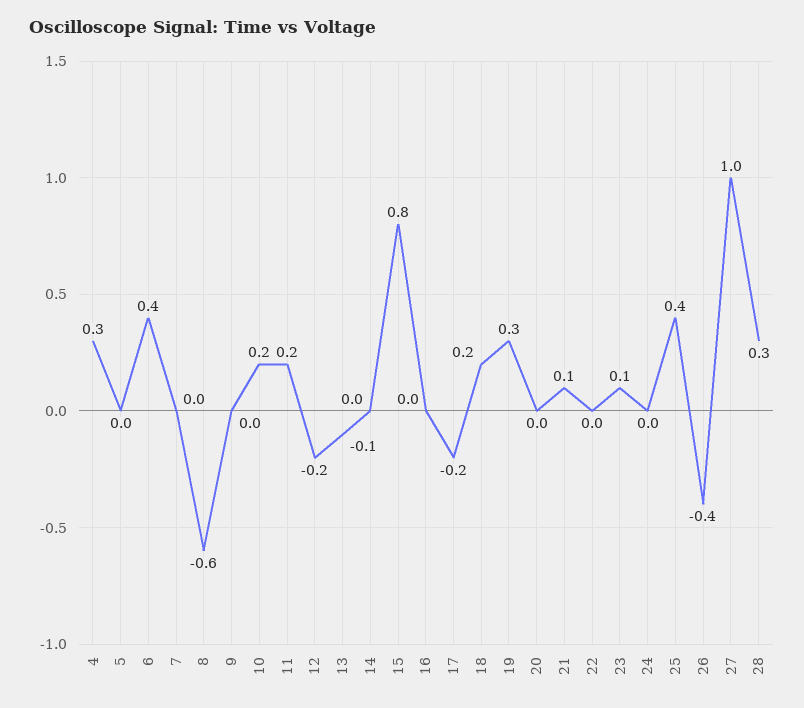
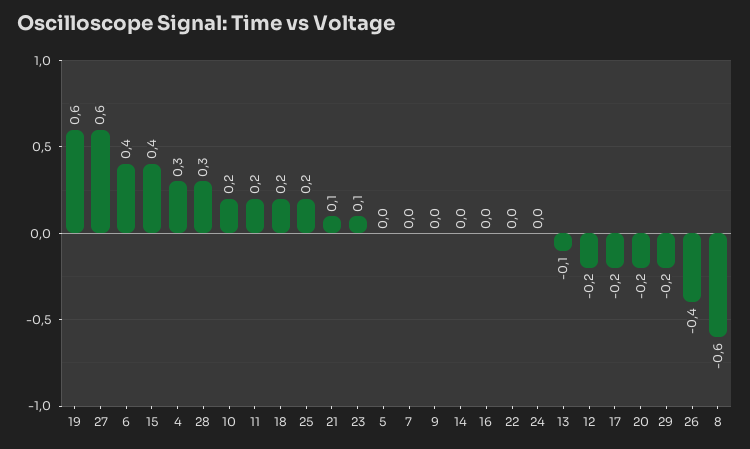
  {
    "4": 0.3,
    "5": 0,
    "6": 0.4,
    "7": 0,
    "8": -0.6,
    "9": 0,
    "10": 0.2,
    "11": 0.2,
    "12": -0.2,
    "13": -0.1,
    "14": 0,
-   "15": 0.8,
+   "15": 0.4,
    "16": 0,
    "17": -0.2,
    "18": 0.2,
-   "19": 0.3,
+   "19": 0.6,
-   "20": 0,
+   "20": -0.2,
    "21": 0.1,
    "22": 0,
    "23": 0.1,
    "24": 0,
-   "25": 0.4,
+   "25": 0.2,
    "26": -0.4,
-   "27": 1,
+   "27": 0.6,
-   "28": 0.3
+   "28": 0.3,
+   "29": -0.2
  }

